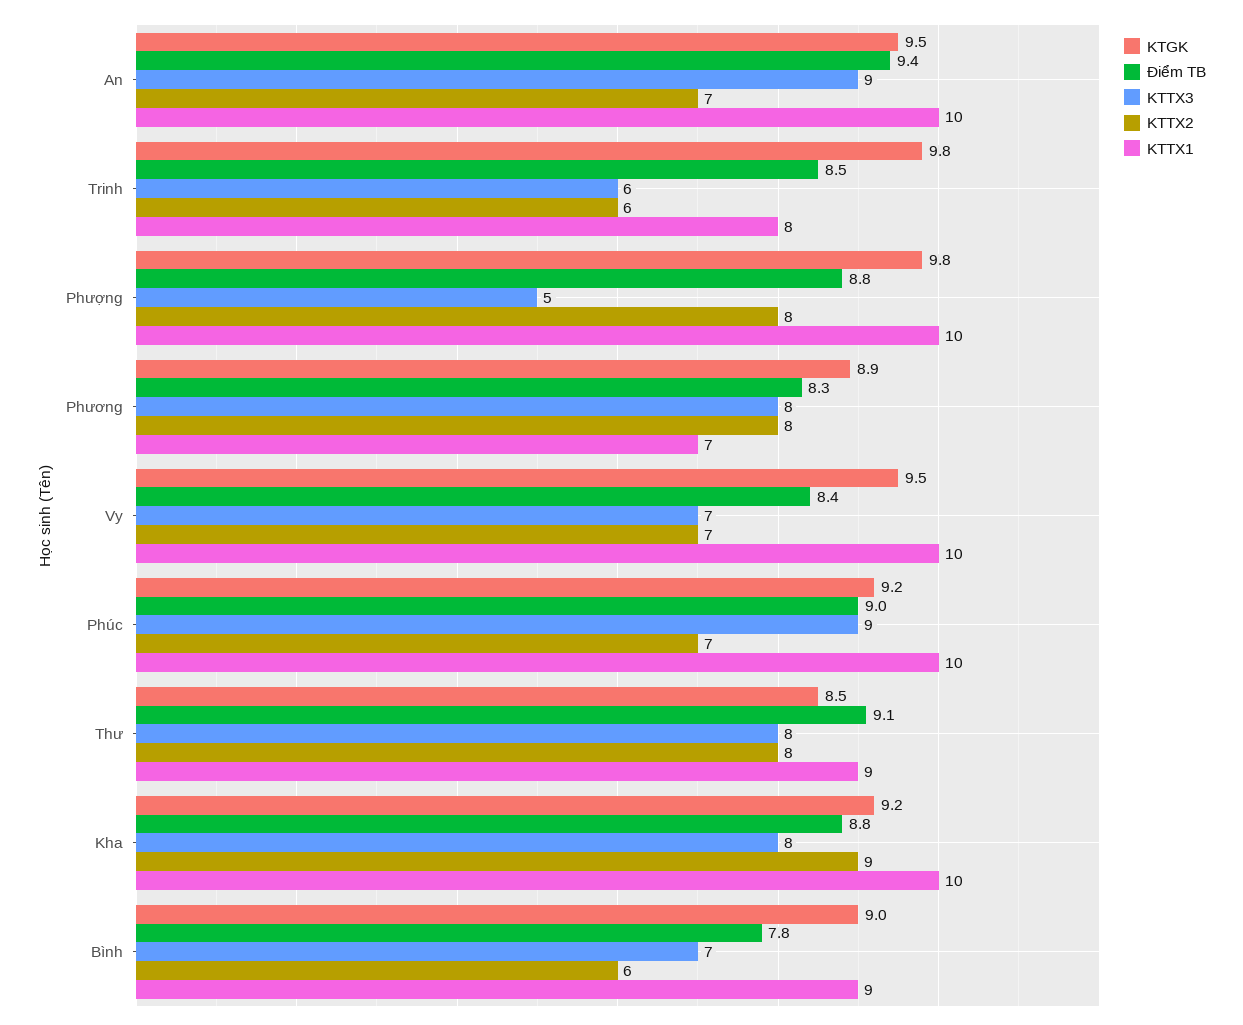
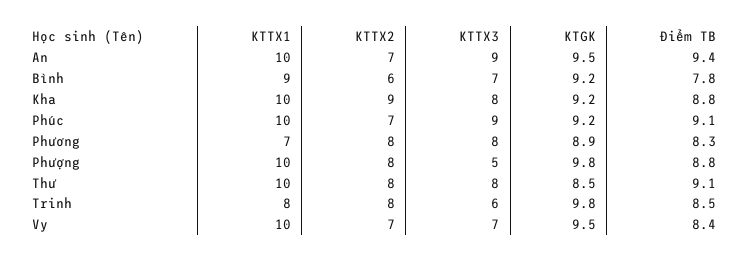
  {
    "KTGK": {
      "An": 9.5,
      "Trinh": 9.8,
      "Phượng": 9.8,
      "Phương": 8.9,
      "Vy": 9.5,
      "Phúc": 9.2,
      "Thư": 8.5,
      "Kha": 9.2,
-     "Bình": 9
+     "Bình": 9.2
    },
    "Điểm TB": {
      "An": 9.4,
      "Trinh": 8.5,
      "Phượng": 8.8,
      "Phương": 8.3,
      "Vy": 8.4,
-     "Phúc": 9,
+     "Phúc": 9.1,
      "Thư": 9.1,
      "Kha": 8.8,
      "Bình": 7.8
    },
    "KTTX3": {
      "An": 9,
      "Trinh": 6,
      "Phượng": 5,
      "Phương": 8,
      "Vy": 7,
      "Phúc": 9,
      "Thư": 8,
      "Kha": 8,
      "Bình": 7
    },
    "KTTX2": {
      "An": 7,
-     "Trinh": 6,
+     "Trinh": 8,
      "Phượng": 8,
      "Phương": 8,
      "Vy": 7,
      "Phúc": 7,
      "Thư": 8,
      "Kha": 9,
      "Bình": 6
    },
    "KTTX1": {
      "An": 10,
      "Trinh": 8,
      "Phượng": 10,
      "Phương": 7,
      "Vy": 10,
      "Phúc": 10,
-     "Thư": 9,
+     "Thư": 10,
      "Kha": 10,
      "Bình": 9
    }
  }

